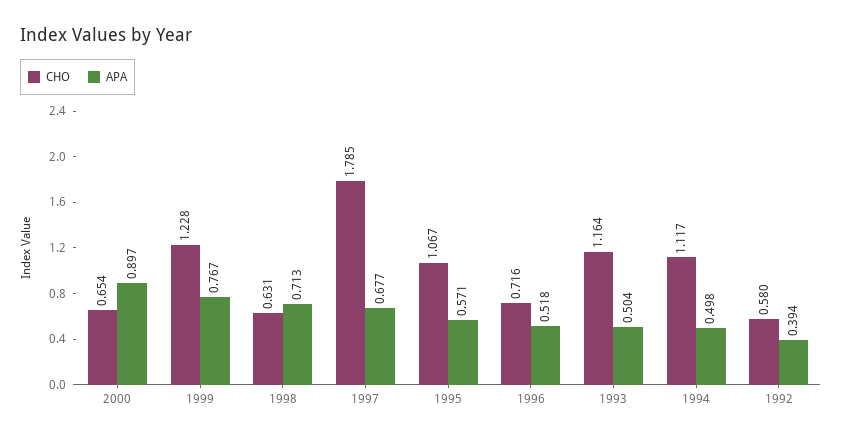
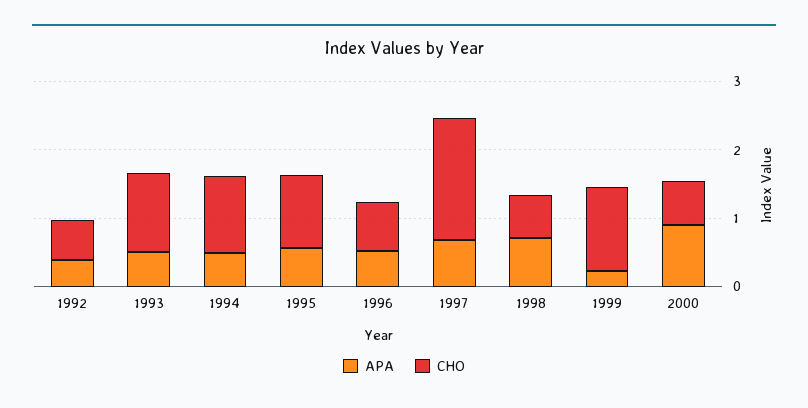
  {
    "CHO": {
      "2000": 0.654,
      "1999": 1.228,
      "1998": 0.631,
      "1997": 1.785,
      "1995": 1.067,
      "1996": 0.716,
      "1993": 1.164,
      "1994": 1.117,
      "1992": 0.58
    },
    "APA": {
      "2000": 0.897,
-     "1999": 0.767,
+     "1999": 0.2,
      "1998": 0.713,
      "1997": 0.677,
      "1995": 0.571,
      "1996": 0.518,
      "1993": 0.504,
      "1994": 0.498,
      "1992": 0.394
    }
  }

